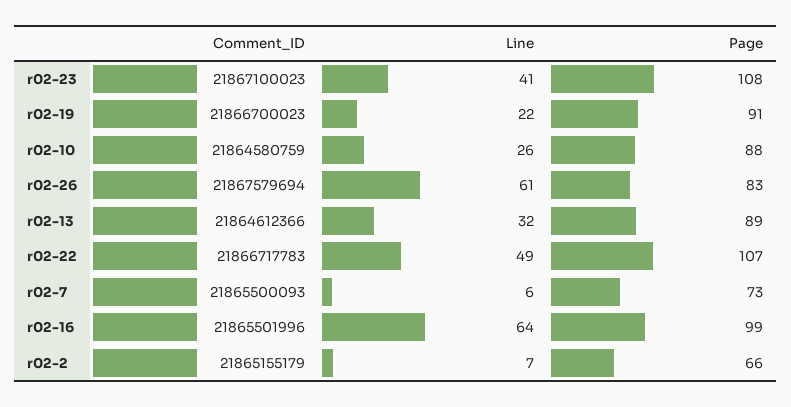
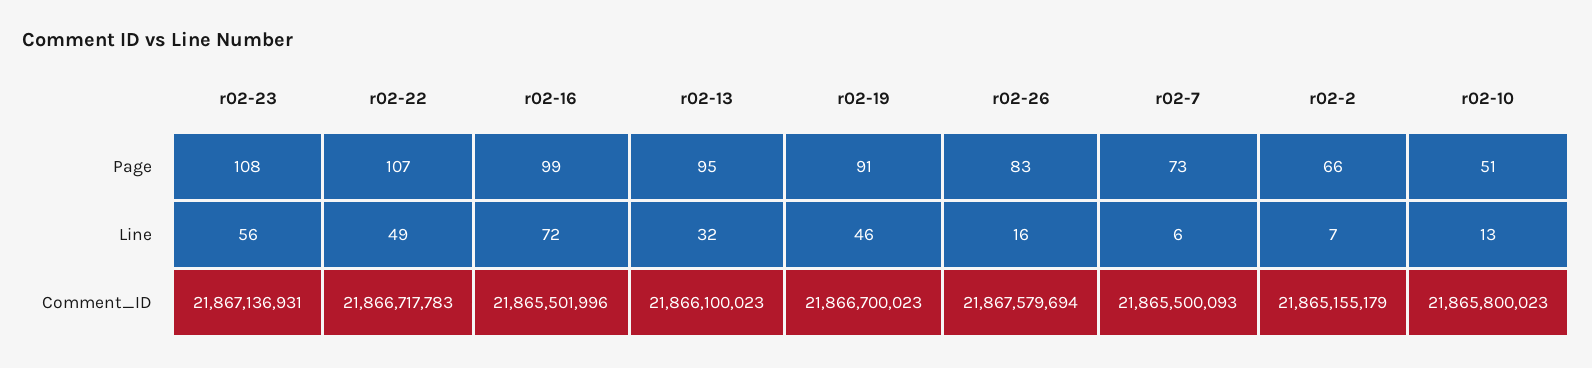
  {
    "Comment_ID": {
-     "r02-23": 21867100023,
+     "r02-23": 21867136931,
      "r02-19": 21866700023,
-     "r02-10": 21864580759,
+     "r02-10": 21865800023,
      "r02-26": 21867579694,
-     "r02-13": 21864612366,
+     "r02-13": 21866100023,
      "r02-22": 21866717783,
      "r02-7": 21865500093,
      "r02-16": 21865501996,
      "r02-2": 21865155179
    },
    "Line": {
-     "r02-23": 41,
+     "r02-23": 56,
-     "r02-19": 22,
+     "r02-19": 46,
-     "r02-10": 26,
+     "r02-10": 13,
-     "r02-26": 61,
+     "r02-26": 16,
      "r02-13": 32,
      "r02-22": 49,
      "r02-7": 6,
-     "r02-16": 64,
+     "r02-16": 72,
      "r02-2": 7
    },
    "Page": {
      "r02-23": 108,
      "r02-19": 91,
-     "r02-10": 88,
+     "r02-10": 51,
      "r02-26": 83,
-     "r02-13": 89,
+     "r02-13": 95,
      "r02-22": 107,
      "r02-7": 73,
      "r02-16": 99,
      "r02-2": 66
    }
  }

